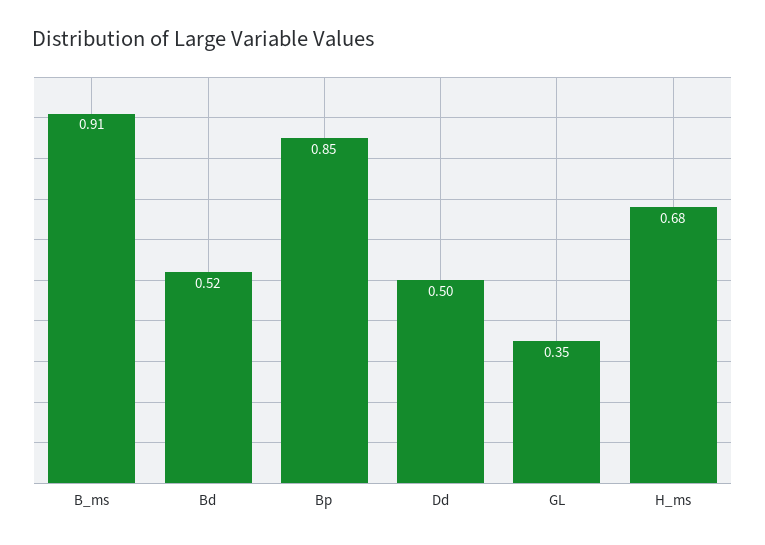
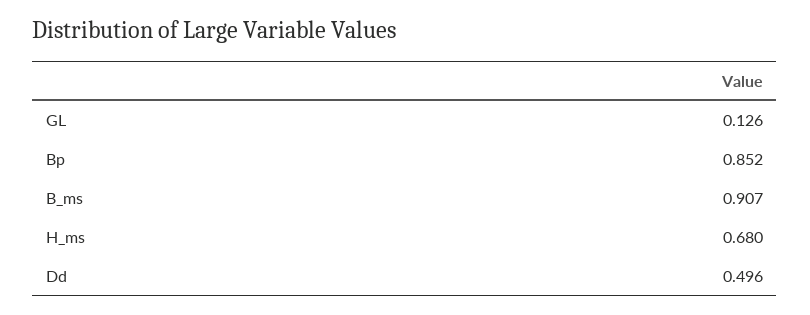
  {
    "B_ms": 0.907,
-   "Bd": 0.52,
    "Bp": 0.852,
    "Dd": 0.496,
-   "GL": 0.35,
+   "GL": 0.126,
    "H_ms": 0.68
  }

